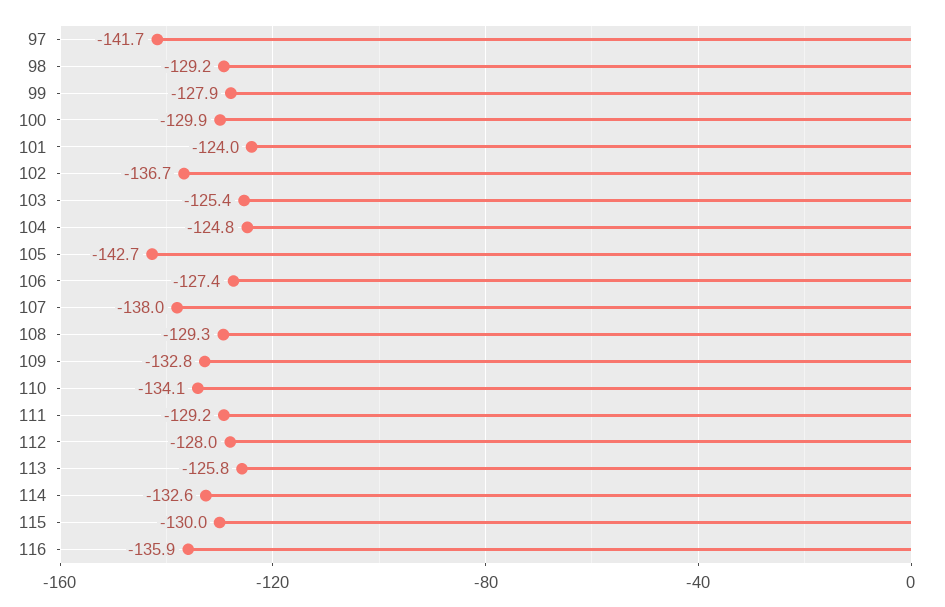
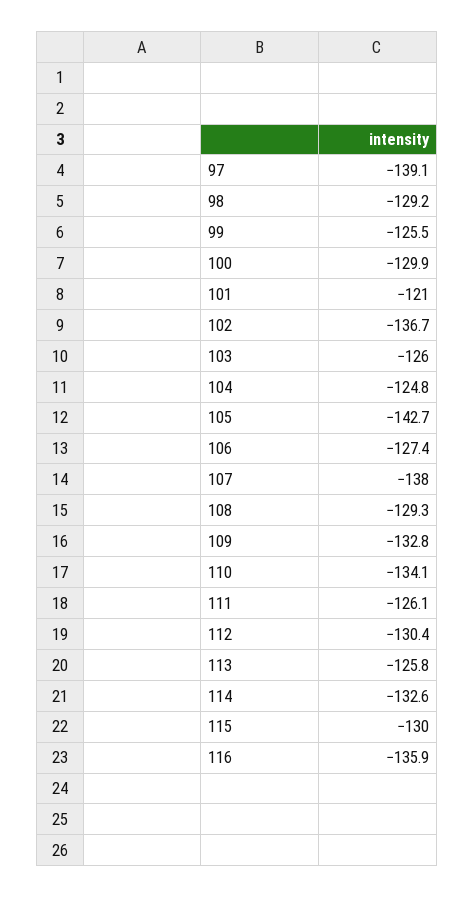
  {
-   "97": -141.7,
+   "97": -139.1,
    "98": -129.2,
-   "99": -127.9,
+   "99": -125.5,
    "100": -129.9,
-   "101": -124,
+   "101": -121,
    "102": -136.7,
-   "103": -125.4,
+   "103": -126,
    "104": -124.8,
    "105": -142.7,
    "106": -127.4,
    "107": -138,
    "108": -129.3,
    "109": -132.8,
    "110": -134.1,
-   "111": -129.2,
+   "111": -126.1,
-   "112": -128,
+   "112": -130.4,
    "113": -125.8,
    "114": -132.6,
    "115": -130,
    "116": -135.9
  }

